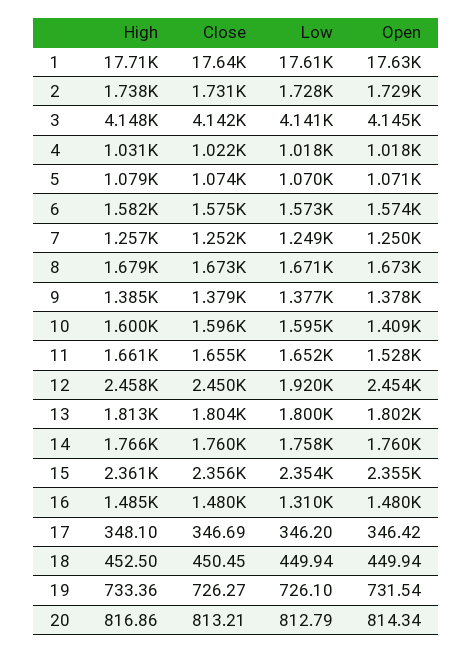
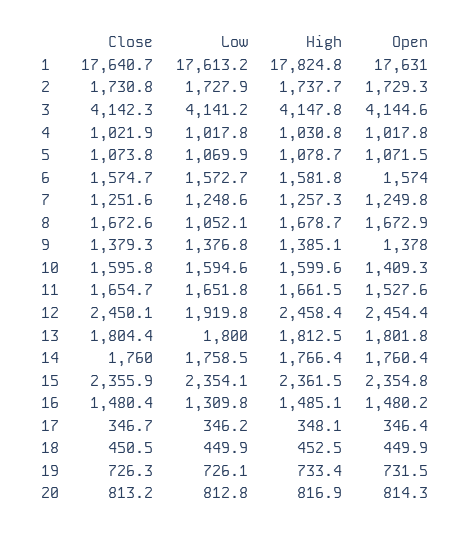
  {
    "High": {
-     "1": 17710,
+     "1": 17824.8,
      "2": 1737.7,
      "3": 4147.8,
      "4": 1030.8,
      "5": 1078.7,
      "6": 1581.8,
      "7": 1257.3,
      "8": 1678.7,
      "9": 1385.1,
      "10": 1599.6,
      "11": 1661.5,
      "12": 2458.4,
      "13": 1812.5,
      "14": 1766.4,
      "15": 2361.5,
      "16": 1485.1,
      "17": 348.1,
      "18": 452.5,
      "19": 733.36,
      "20": 816.86
    },
    "Close": {
      "1": 17640.7,
      "2": 1730.8,
      "3": 4142.3,
      "4": 1021.9,
      "5": 1073.8,
      "6": 1574.7,
      "7": 1251.6,
      "8": 1672.6,
      "9": 1379.3,
      "10": 1595.8,
      "11": 1654.7,
      "12": 2450.1,
      "13": 1804.4,
      "14": 1760,
      "15": 2355.9,
      "16": 1480.4,
      "17": 346.69,
      "18": 450.45,
      "19": 726.27,
      "20": 813.21
    },
    "Low": {
      "1": 17613.2,
      "2": 1727.9,
      "3": 4141.2,
      "4": 1017.8,
      "5": 1069.9,
      "6": 1572.7,
      "7": 1248.6,
-     "8": 1671,
+     "8": 1052.1,
      "9": 1376.8,
      "10": 1594.6,
      "11": 1651.8,
      "12": 1919.8,
      "13": 1800,
      "14": 1758.5,
      "15": 2354.1,
      "16": 1309.8,
      "17": 346.2,
      "18": 449.94,
      "19": 726.1,
      "20": 812.79
    },
    "Open": {
      "1": 17631,
      "2": 1729.3,
      "3": 4144.6,
      "4": 1017.8,
      "5": 1071.5,
      "6": 1574,
      "7": 1249.8,
      "8": 1672.9,
      "9": 1378,
      "10": 1409.3,
      "11": 1527.6,
      "12": 2454.4,
      "13": 1801.8,
      "14": 1760.4,
      "15": 2354.8,
      "16": 1480.2,
      "17": 346.42,
      "18": 449.94,
      "19": 731.54,
      "20": 814.34
    }
  }

